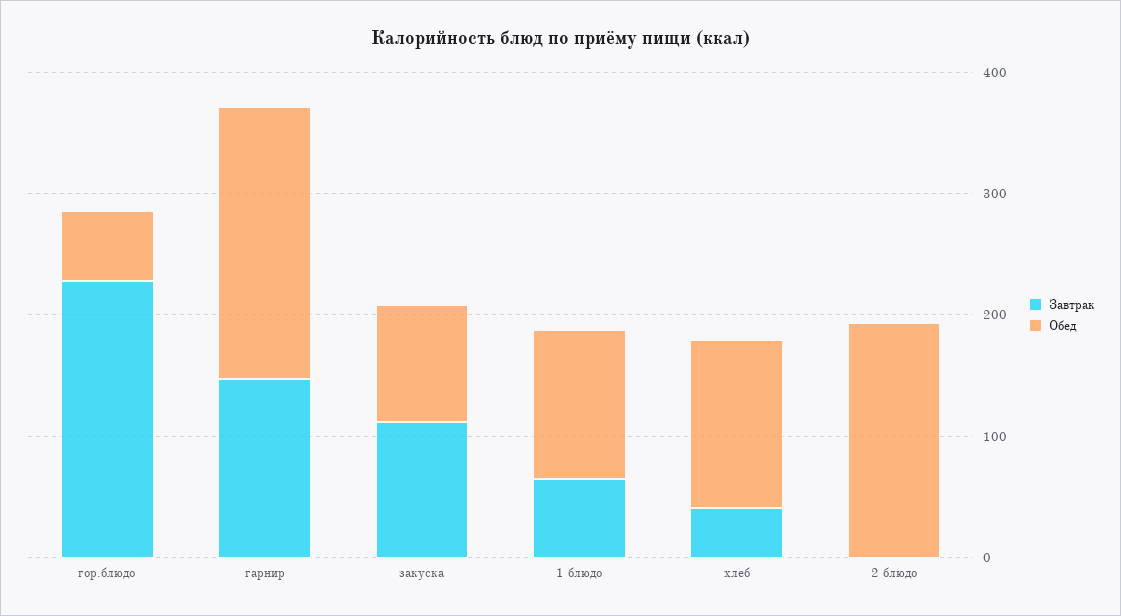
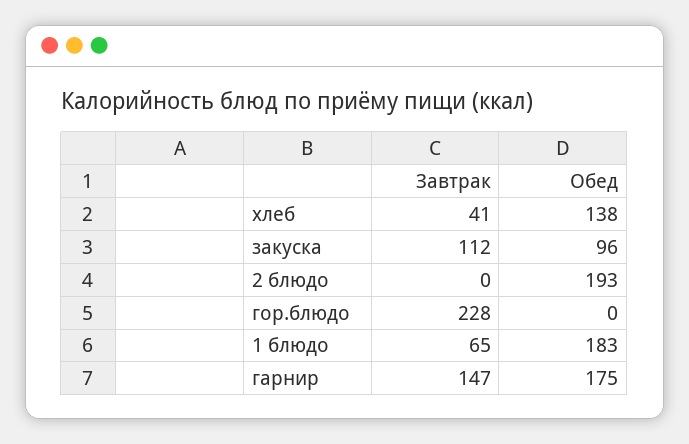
  {
    "Завтрак": {
      "гор.блюдо": 228,
      "гарнир": 147,
      "закуска": 112,
      "1 блюдо": 65,
      "хлеб": 41,
      "2 блюдо": 0
    },
    "Обед": {
-     "гор.блюдо": 60,
+     "гор.блюдо": 0,
-     "гарнир": 220,
+     "гарнир": 175,
      "закуска": 96,
-     "1 блюдо": 120,
+     "1 блюдо": 183,
      "хлеб": 138,
      "2 блюдо": 193
    }
  }

